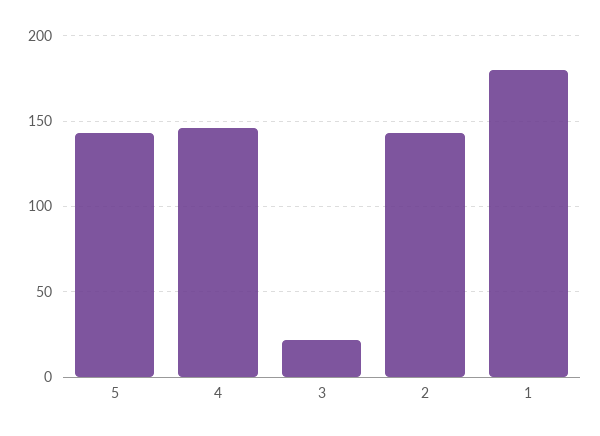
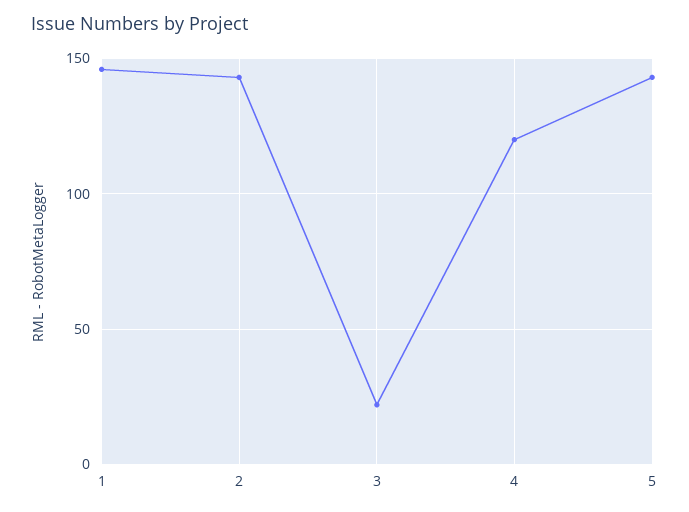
  {
    "5": 145,
-   "4": 145,
+   "4": 120,
    "3": 20,
    "2": 145,
-   "1": 180
+   "1": 145
  }

